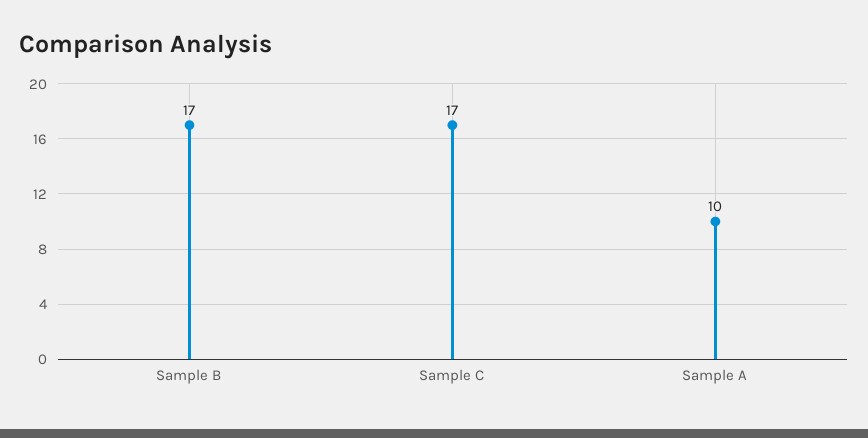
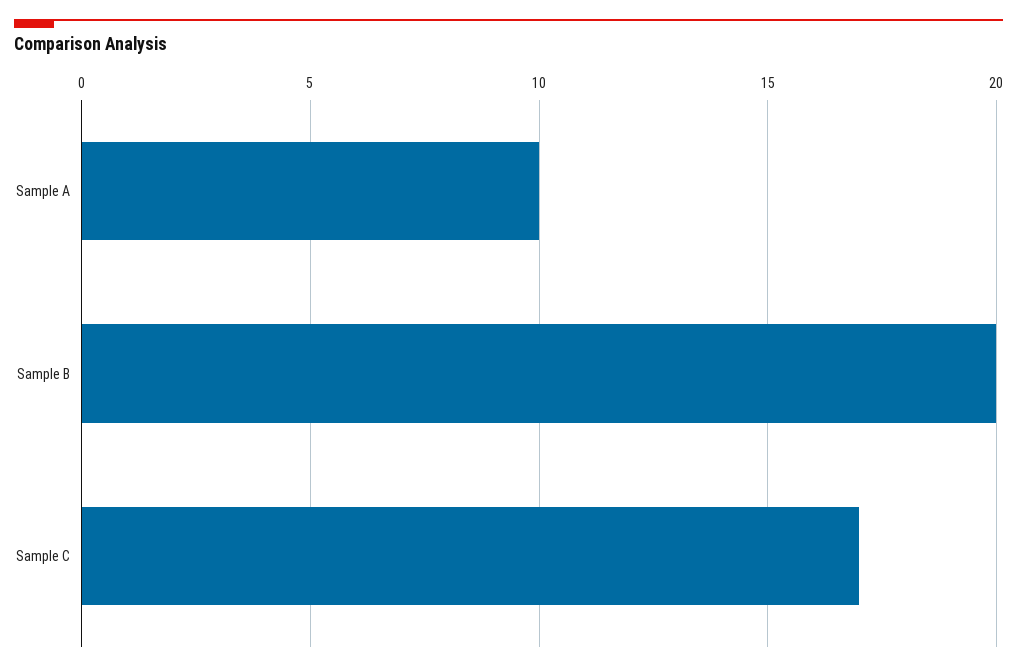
  {
-   "Sample B": 17,
+   "Sample B": 20,
    "Sample C": 17,
    "Sample A": 10
  }

